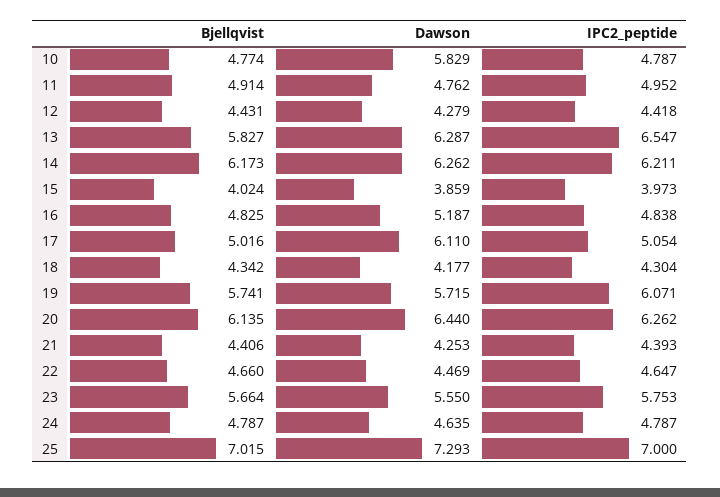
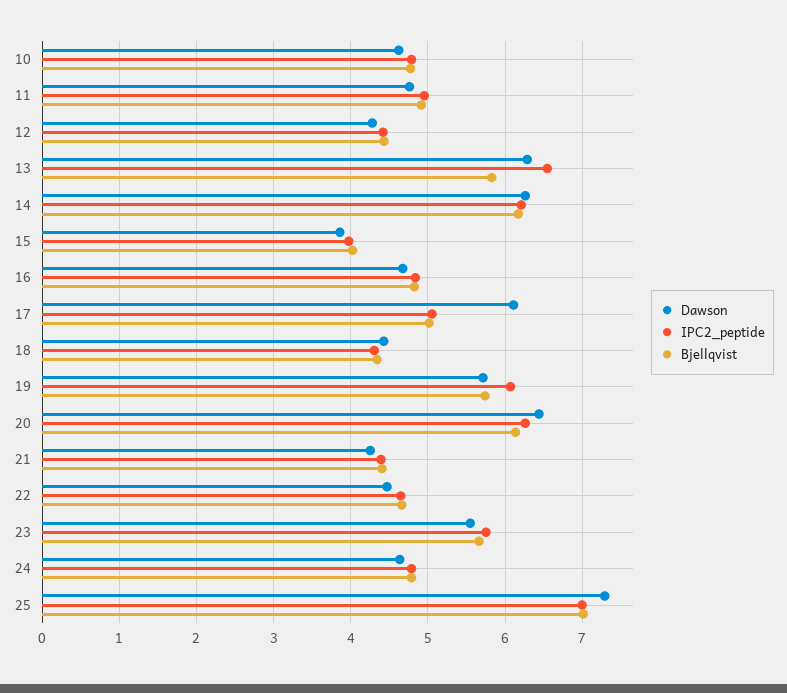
  {
    "Bjellqvist": {
      "10": 4.774,
      "11": 4.914,
      "12": 4.431,
      "13": 5.827,
      "14": 6.173,
      "15": 4.024,
      "16": 4.825,
      "17": 5.016,
      "18": 4.342,
      "19": 5.741,
      "20": 6.135,
      "21": 4.406,
      "22": 4.66,
      "23": 5.664,
      "24": 4.787,
      "25": 7.015
    },
    "Dawson": {
-     "10": 5.829,
+     "10": 4.6,
      "11": 4.762,
      "12": 4.279,
      "13": 6.287,
      "14": 6.262,
      "15": 3.859,
-     "16": 5.187,
+     "16": 4.7,
      "17": 6.11,
-     "18": 4.177,
+     "18": 4.4,
      "19": 5.715,
      "20": 6.44,
      "21": 4.253,
      "22": 4.469,
      "23": 5.55,
      "24": 4.635,
      "25": 7.293
    },
    "IPC2_peptide": {
      "10": 4.787,
      "11": 4.952,
      "12": 4.418,
      "13": 6.547,
      "14": 6.211,
      "15": 3.973,
      "16": 4.838,
      "17": 5.054,
      "18": 4.304,
      "19": 6.071,
      "20": 6.262,
      "21": 4.393,
      "22": 4.647,
      "23": 5.753,
      "24": 4.787,
      "25": 7
    }
  }

